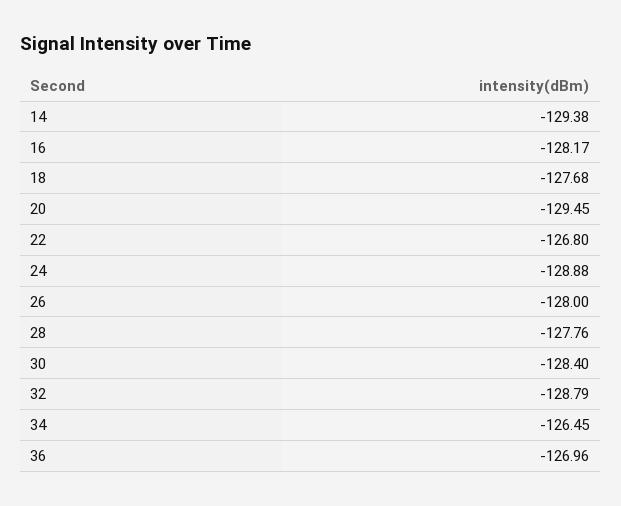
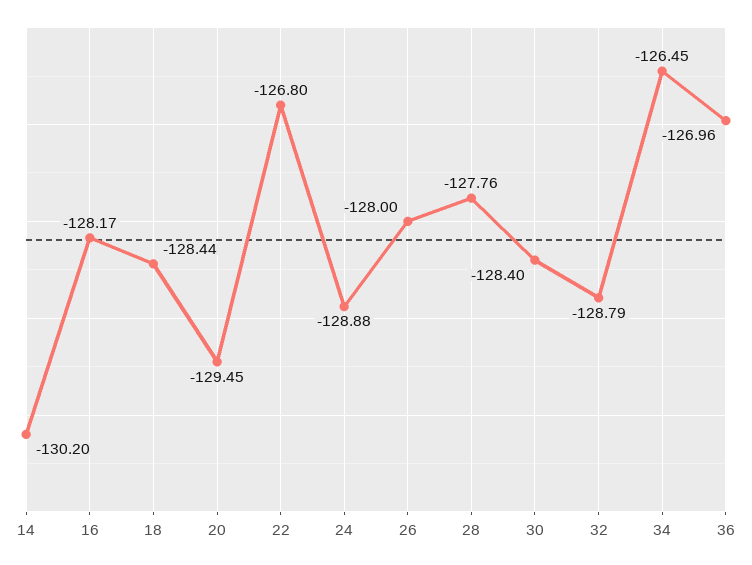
  {
-   "14": -129.38,
+   "14": -130.2,
    "16": -128.17,
-   "18": -127.68,
+   "18": -128.44,
    "20": -129.45,
    "22": -126.8,
    "24": -128.88,
    "26": -128,
    "28": -127.76,
    "30": -128.4,
    "32": -128.79,
    "34": -126.45,
    "36": -126.96
  }

